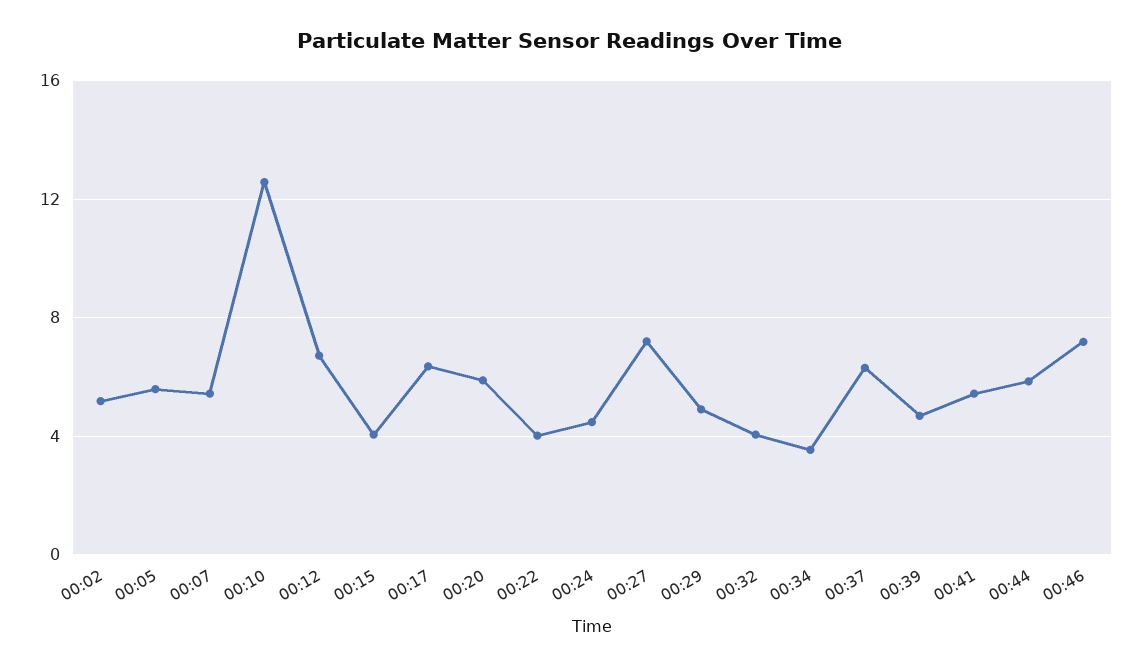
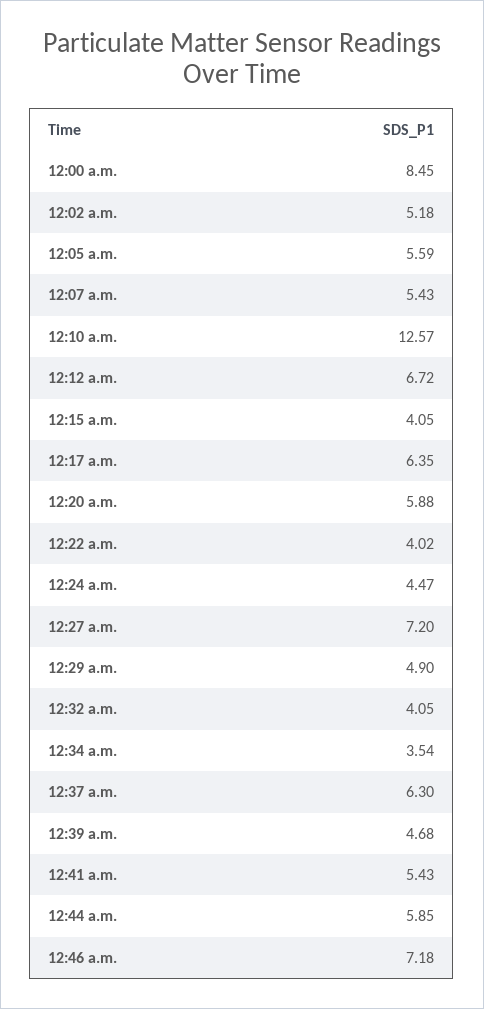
  {
    "00:02": 5.18,
    "00:05": 5.59,
    "00:07": 5.43,
    "00:10": 12.57,
    "00:12": 6.72,
    "00:15": 4.05,
    "00:17": 6.35,
    "00:20": 5.88,
    "00:22": 4.02,
    "00:24": 4.47,
    "00:27": 7.2,
    "00:29": 4.9,
    "00:32": 4.05,
    "00:34": 3.54,
    "00:37": 6.3,
    "00:39": 4.68,
    "00:41": 5.43,
    "00:44": 5.85,
-   "00:46": 7.18
+   "00:46": 7.18,
+   "12:00 a.m.": 8.45
  }

